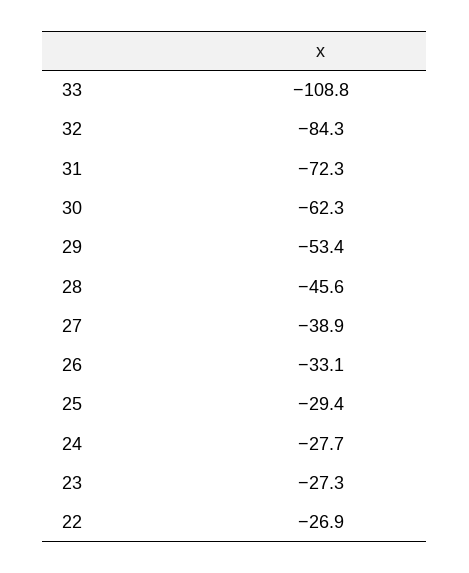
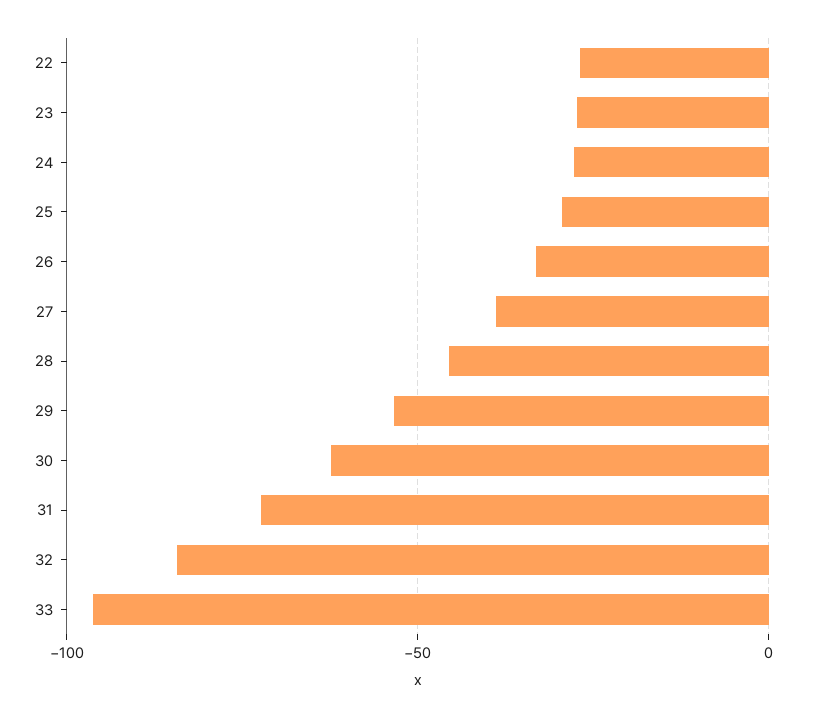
  {
-   "33": -108.8,
+   "33": -95,
    "32": -84.3,
    "31": -72.3,
    "30": -62.3,
    "29": -53.4,
    "28": -45.6,
    "27": -38.9,
    "26": -33.1,
    "25": -29.4,
    "24": -27.7,
    "23": -27.3,
    "22": -26.9
  }

